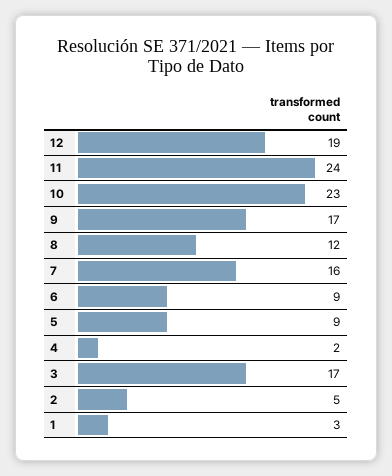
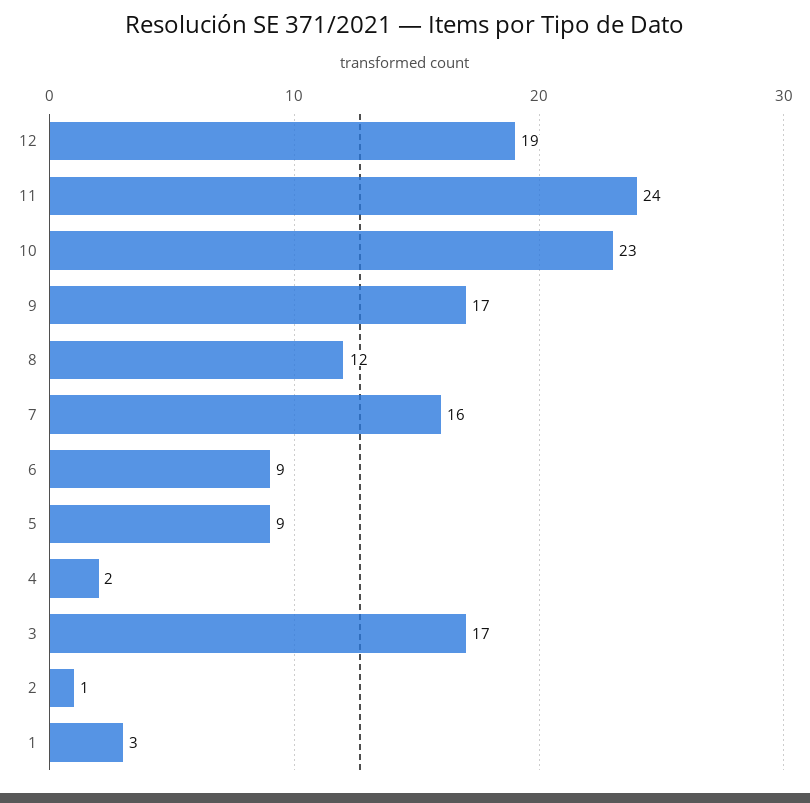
  {
    "12": 19,
    "11": 24,
    "10": 23,
    "9": 17,
    "8": 12,
    "7": 16,
    "6": 9,
    "5": 9,
    "4": 2,
    "3": 17,
-   "2": 5,
+   "2": 1,
    "1": 3
  }

